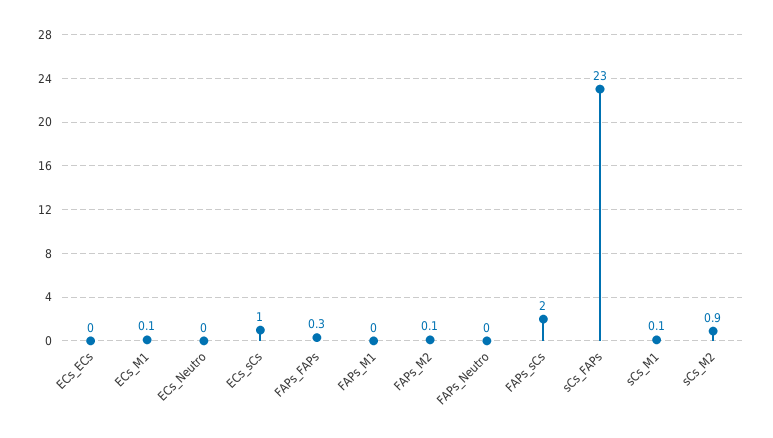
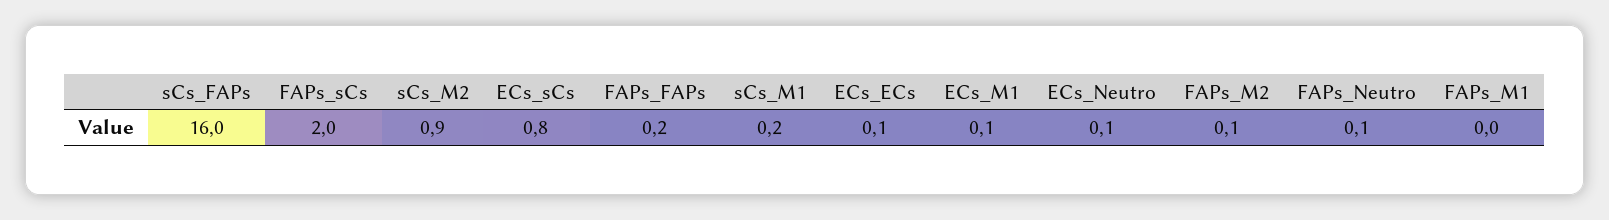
  {
-   "ECs_ECs": 0,
+   "ECs_ECs": 0.1,
    "ECs_M1": 0.1,
-   "ECs_Neutro": 0,
+   "ECs_Neutro": 0.1,
-   "ECs_sCs": 1,
+   "ECs_sCs": 0.8,
-   "FAPs_FAPs": 0.3,
+   "FAPs_FAPs": 0.2,
    "FAPs_M1": 0,
    "FAPs_M2": 0.1,
-   "FAPs_Neutro": 0,
+   "FAPs_Neutro": 0.1,
    "FAPs_sCs": 2,
-   "sCs_FAPs": 23,
+   "sCs_FAPs": 16,
-   "sCs_M1": 0.1,
+   "sCs_M1": 0.2,
    "sCs_M2": 0.9
  }

